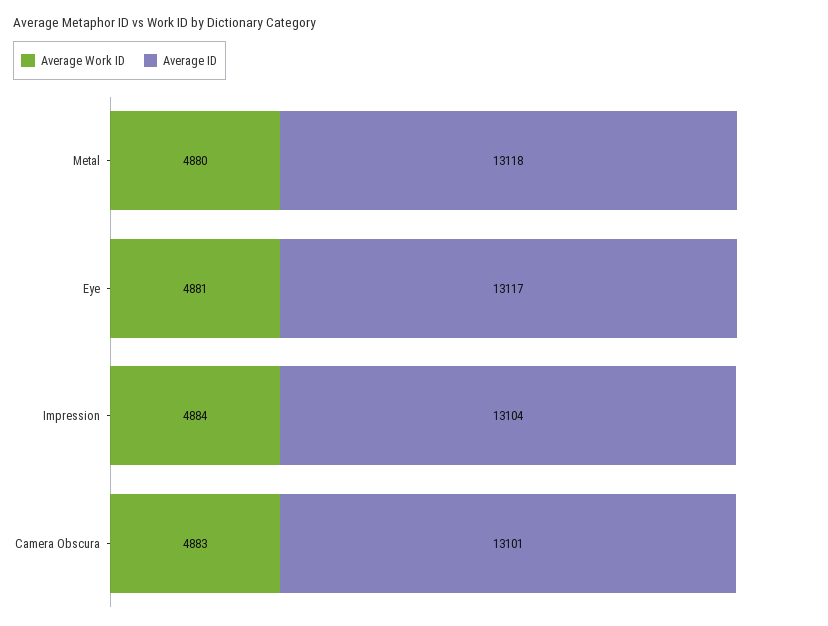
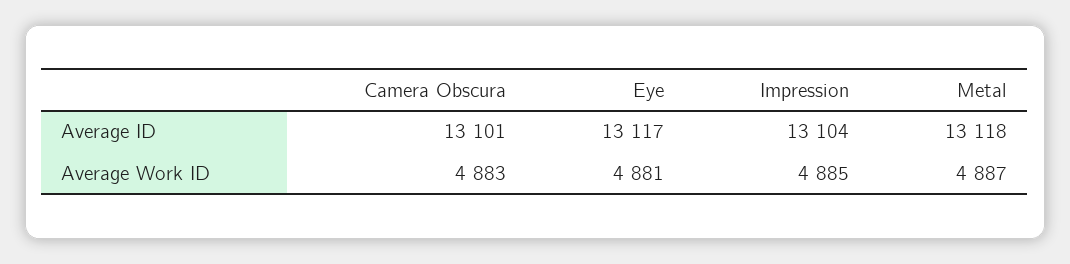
  {
    "Average Work ID": {
-     "Metal": 4880,
+     "Metal": 4887,
      "Eye": 4881,
-     "Impression": 4884,
+     "Impression": 4885,
      "Camera Obscura": 4883
    },
    "Average ID": {
      "Metal": 13118,
      "Eye": 13117,
      "Impression": 13104,
      "Camera Obscura": 13101
    }
  }

